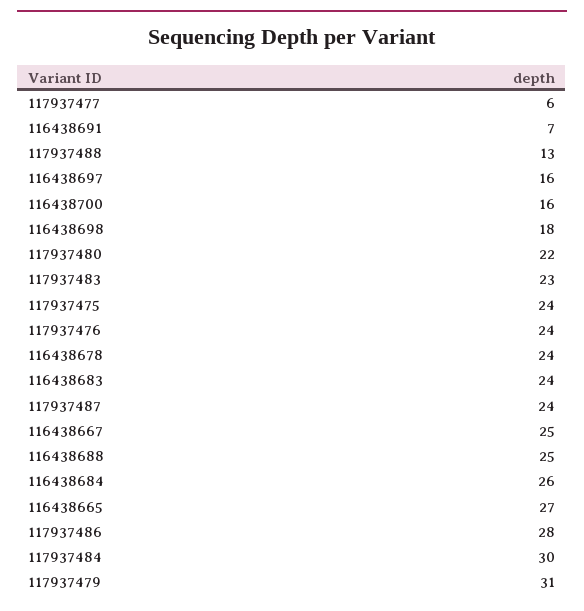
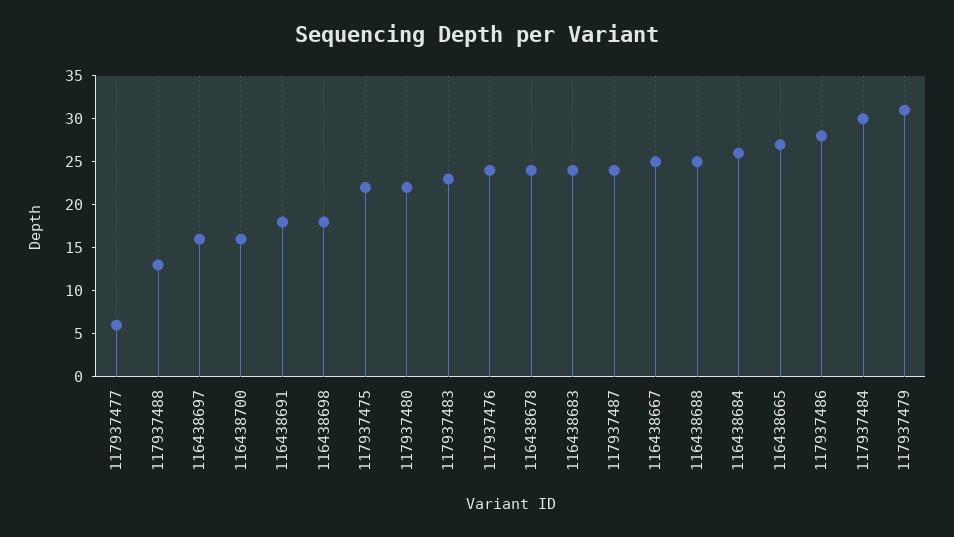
  {
    "117937477": 6,
-   "116438691": 7,
+   "116438691": 18,
    "117937488": 13,
    "116438697": 16,
    "116438700": 16,
    "116438698": 18,
    "117937480": 22,
    "117937483": 23,
-   "117937475": 24,
+   "117937475": 22,
    "117937476": 24,
    "116438678": 24,
    "116438683": 24,
    "117937487": 24,
    "116438667": 25,
    "116438688": 25,
    "116438684": 26,
    "116438665": 27,
    "117937486": 28,
    "117937484": 30,
    "117937479": 31
  }

